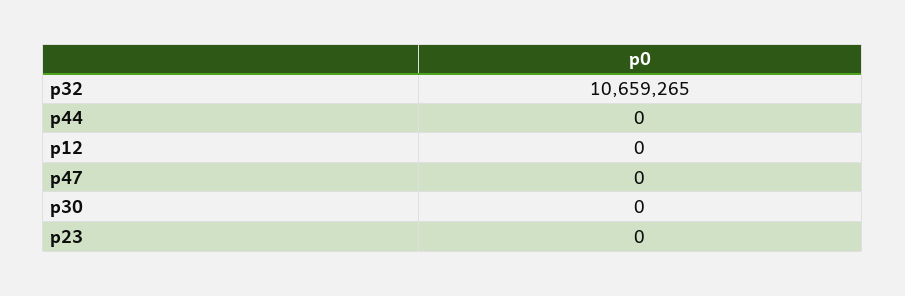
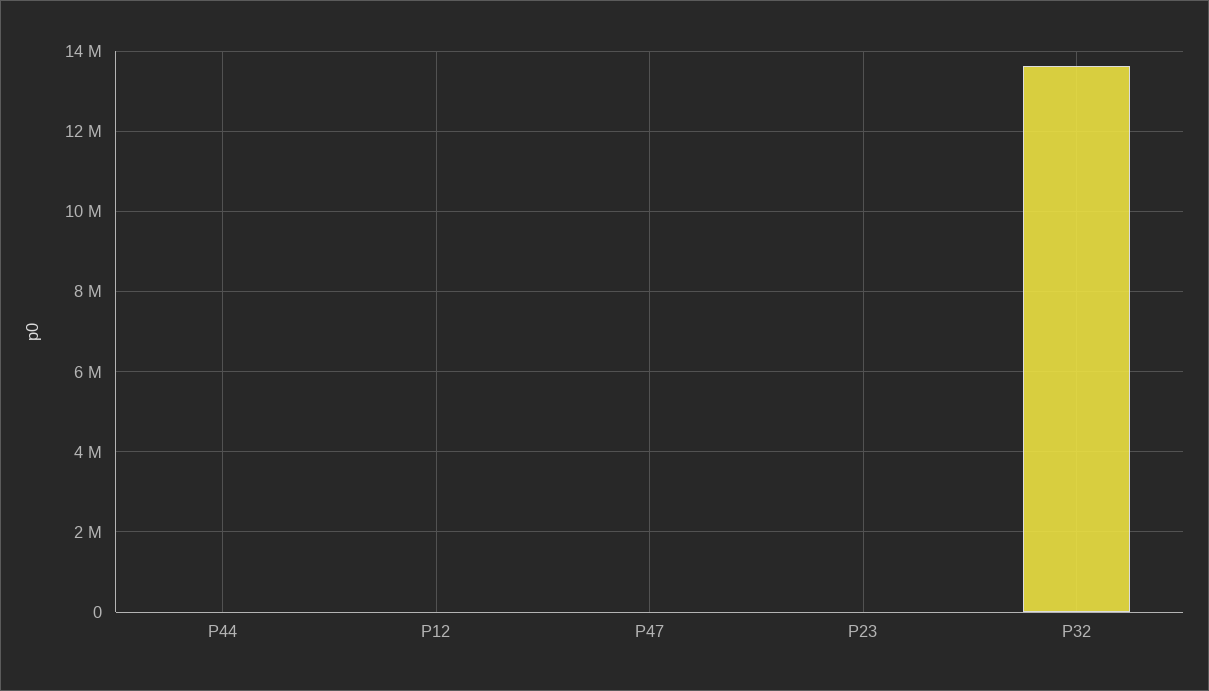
  {
-   "p32": 10659265,
+   "p32": 13600000,
    "p44": 0,
    "p12": 0,
    "p47": 0,
-   "p30": 0,
    "p23": 0
  }

